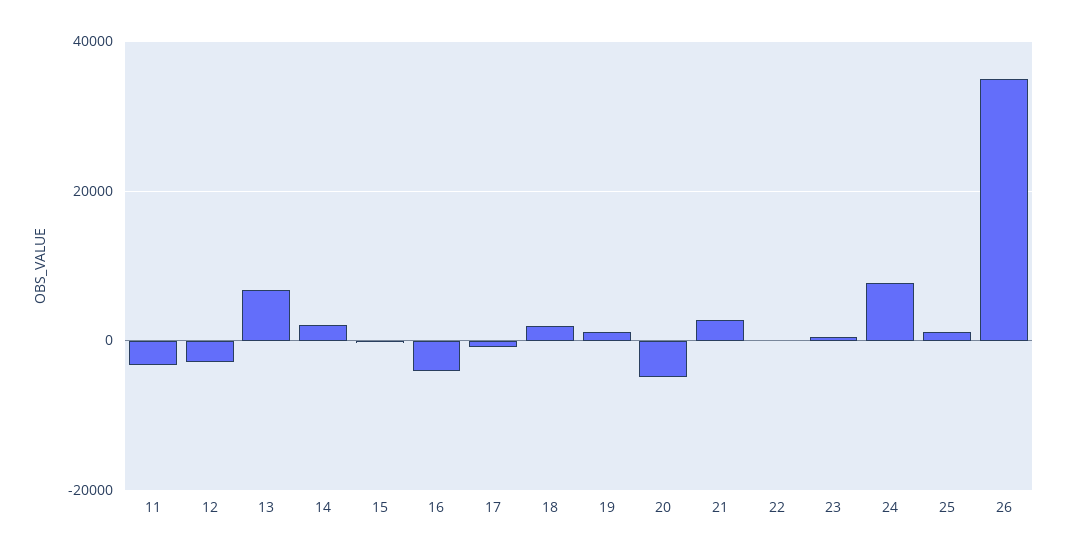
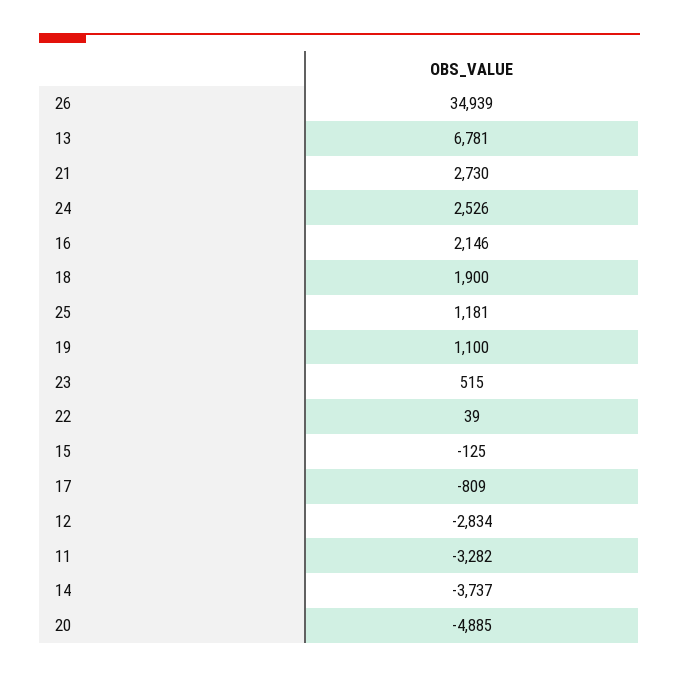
  {
    "11": -3282,
    "12": -2834,
    "13": 6781,
-   "14": 2000,
+   "14": -3737,
    "15": -125,
-   "16": -4000,
+   "16": 2146,
    "17": -809,
    "18": 1900,
    "19": 1100,
    "20": -4885,
    "21": 2730,
    "22": 39,
    "23": 515,
-   "24": 8000,
+   "24": 2526,
    "25": 1181,
    "26": 34939
  }

